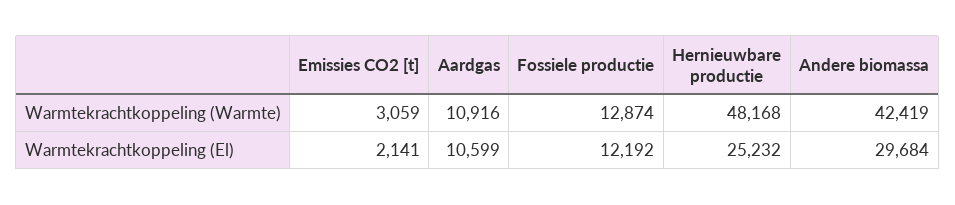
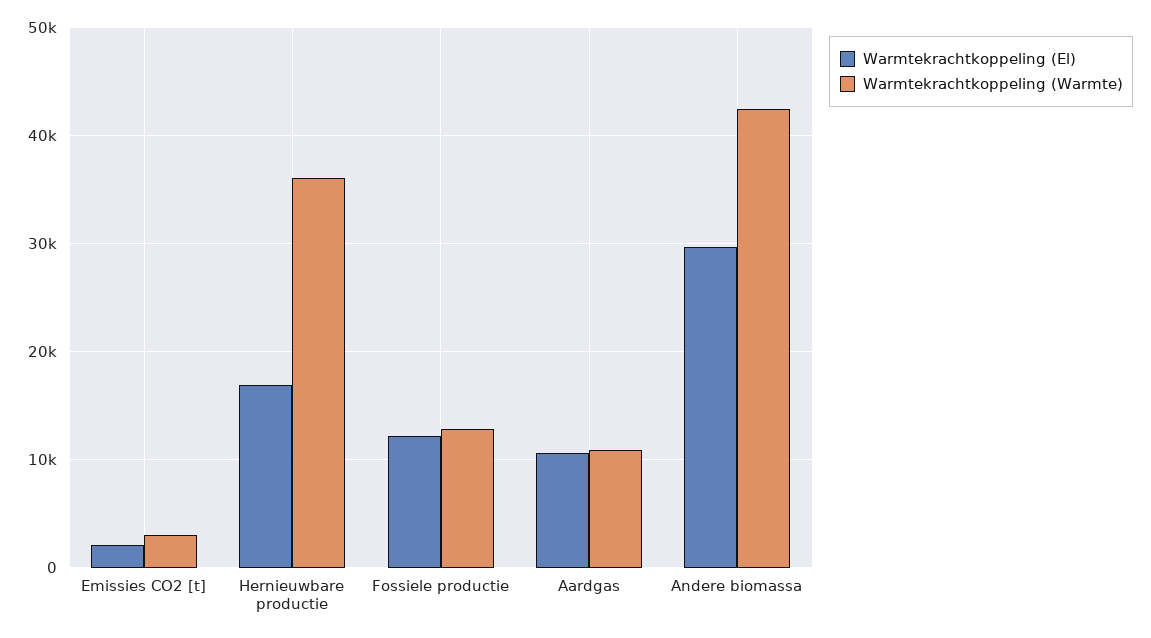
  {
    "Warmtekrachtkoppeling (Warmte)": {
      "Emissies CO2 [t]": 3059,
      "Aardgas": 10916,
      "Fossiele productie": 12874,
-     "Hernieuwbare productie": 48168,
+     "Hernieuwbare productie": 36000,
      "Andere biomassa": 42419
    },
    "Warmtekrachtkoppeling (El)": {
      "Emissies CO2 [t]": 2141,
      "Aardgas": 10599,
      "Fossiele productie": 12192,
-     "Hernieuwbare productie": 25232,
+     "Hernieuwbare productie": 17000,
      "Andere biomassa": 29684
    }
  }

